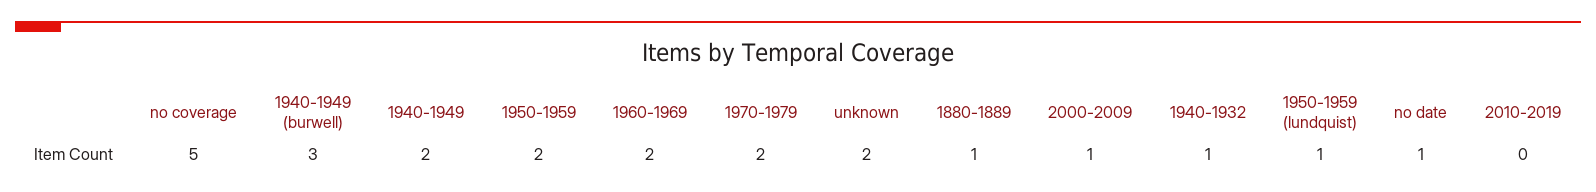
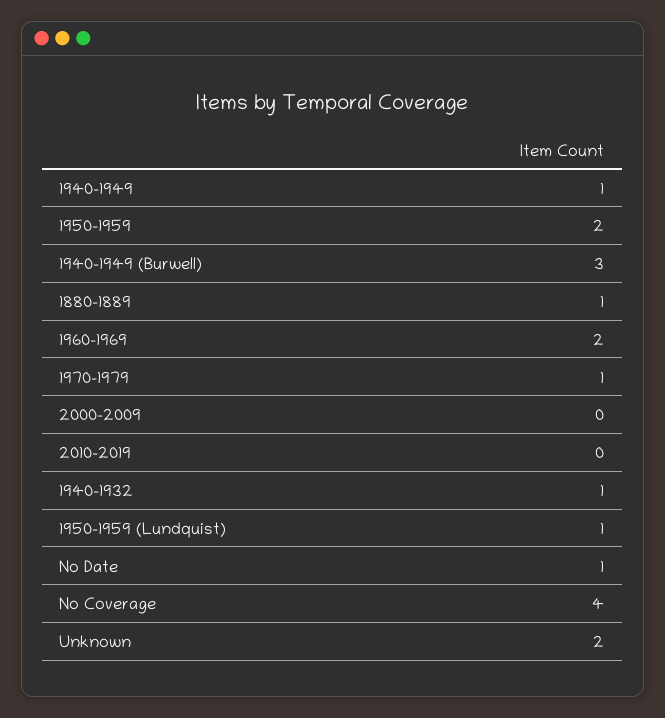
  {
-   "no coverage": 5,
+   "no coverage": 4,
    "1940-1949 (burwell)": 3,
-   "1940-1949": 2,
+   "1940-1949": 1,
    "1950-1959": 2,
    "1960-1969": 2,
-   "1970-1979": 2,
+   "1970-1979": 1,
    "unknown": 2,
    "1880-1889": 1,
-   "2000-2009": 1,
+   "2000-2009": 0,
    "1940-1932": 1,
    "1950-1959 (lundquist)": 1,
    "no date": 1,
    "2010-2019": 0
  }

